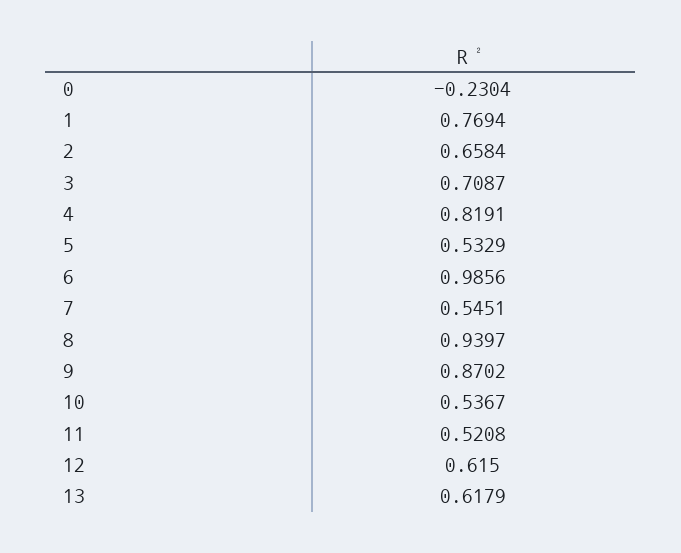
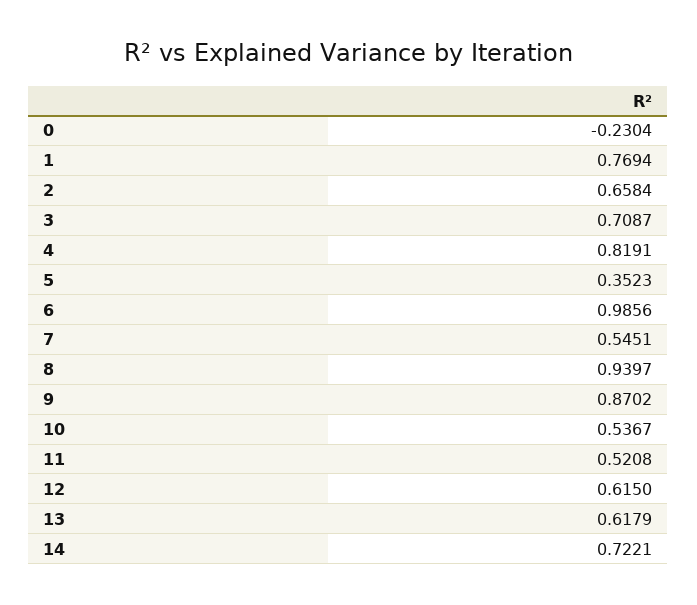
  {
    "0": -0.2304,
    "1": 0.7694,
    "2": 0.6584,
    "3": 0.7087,
    "4": 0.8191,
-   "5": 0.5329,
+   "5": 0.3523,
    "6": 0.9856,
    "7": 0.5451,
    "8": 0.9397,
    "9": 0.8702,
    "10": 0.5367,
    "11": 0.5208,
    "12": 0.615,
-   "13": 0.6179
+   "13": 0.6179,
+   "14": 0.7221
  }

